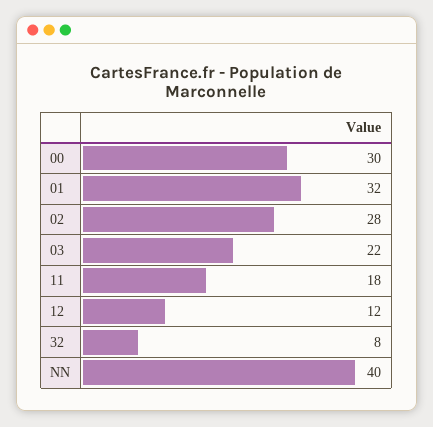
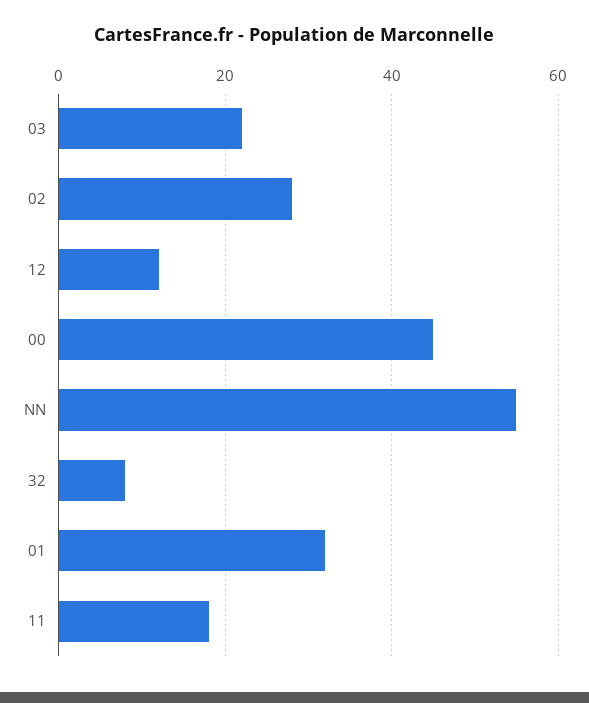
  {
-   "00": 30,
+   "00": 45,
    "01": 32,
    "02": 28,
    "03": 22,
    "11": 18,
    "12": 12,
    "32": 8,
-   "NN": 40
+   "NN": 55
  }

